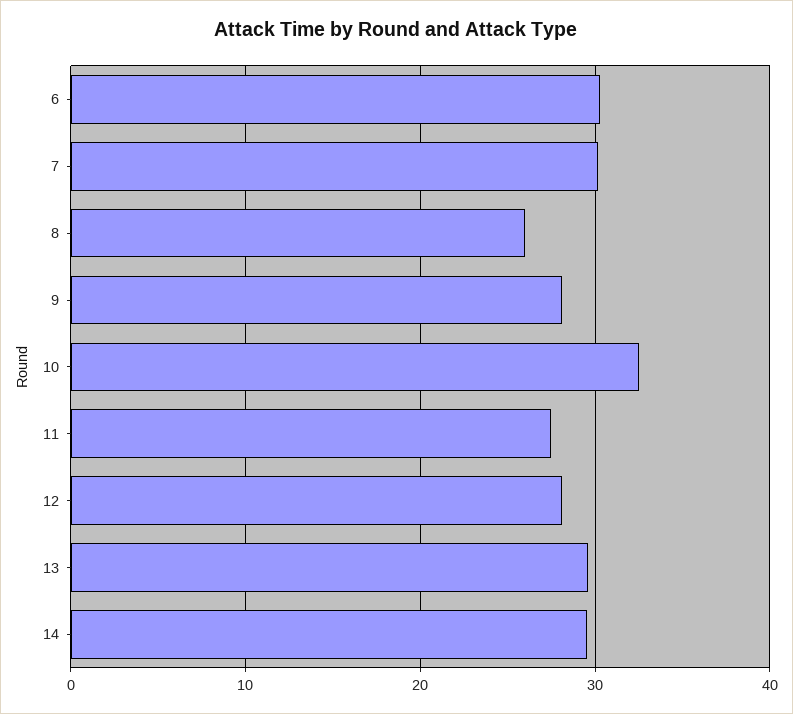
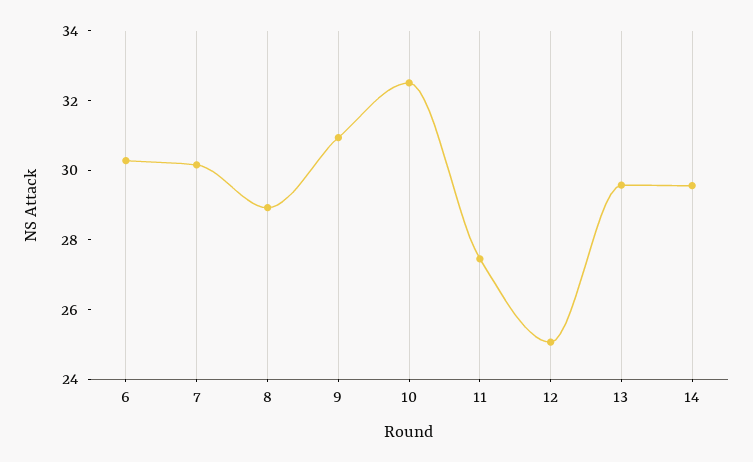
  {
    "6": 30.5,
    "7": 30,
-   "8": 26,
+   "8": 29,
-   "9": 28,
+   "9": 31,
    "10": 32.5,
    "11": 27.5,
-   "12": 28,
+   "12": 25,
    "13": 29.5,
    "14": 29.5
  }

